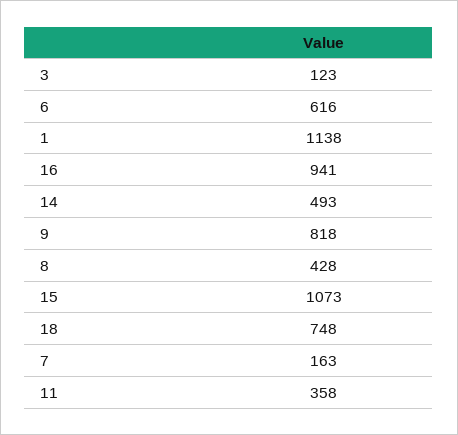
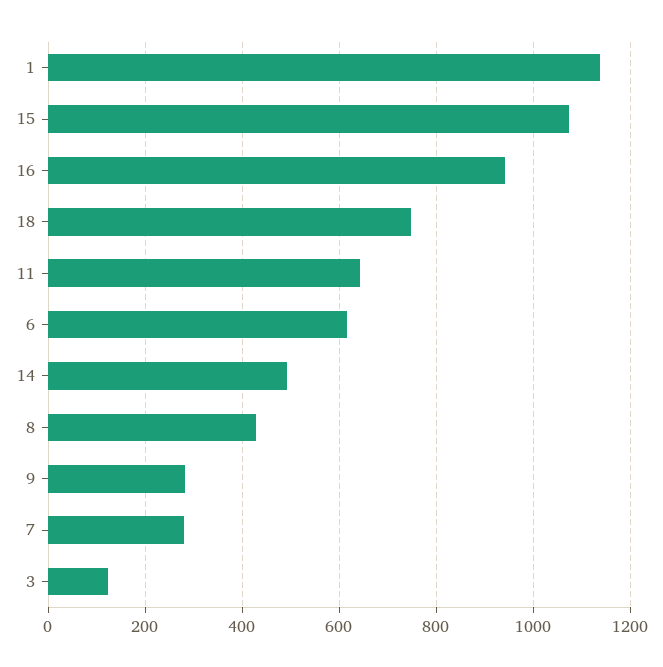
  {
    "3": 123,
    "6": 616,
    "1": 1138,
    "16": 941,
    "14": 493,
-   "9": 818,
+   "9": 280,
    "8": 428,
    "15": 1073,
    "18": 748,
-   "7": 163,
+   "7": 280,
-   "11": 358
+   "11": 640
  }

